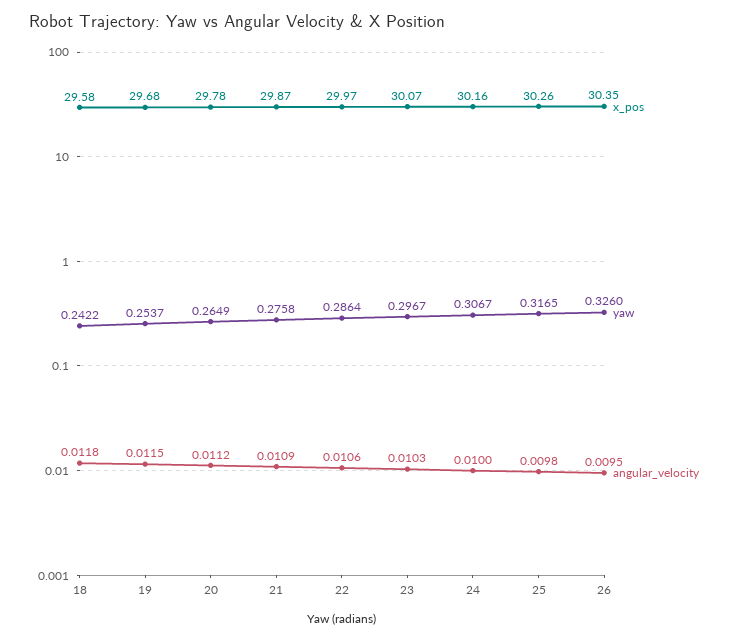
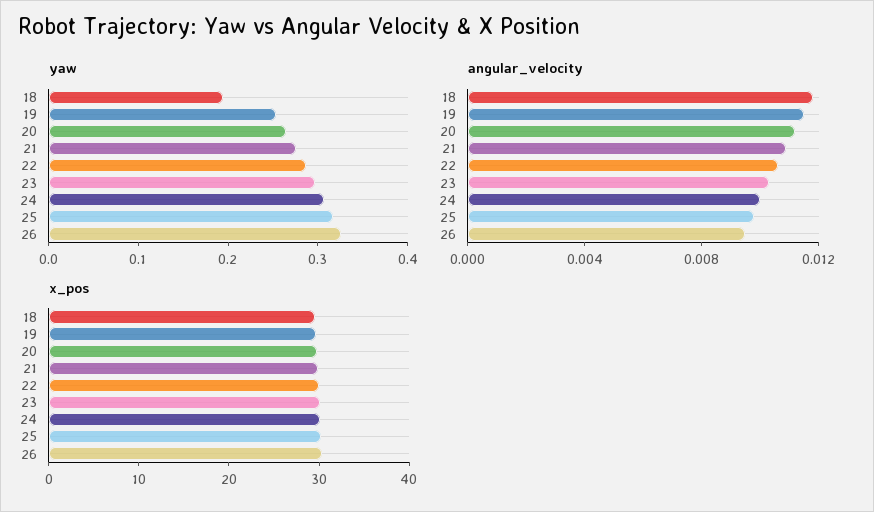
  {
    "x_pos": {
      "18": 29.58,
      "19": 29.68,
      "20": 29.78,
      "21": 29.87,
      "22": 29.97,
      "23": 30.07,
      "24": 30.16,
      "25": 30.26,
      "26": 30.35
    },
    "yaw": {
-     "18": 0.2422,
+     "18": 0.2,
      "19": 0.2537,
      "20": 0.2649,
      "21": 0.2758,
      "22": 0.2864,
      "23": 0.2967,
      "24": 0.3067,
      "25": 0.3165,
      "26": 0.326
    },
    "angular_velocity": {
      "18": 0.0118,
      "19": 0.0115,
      "20": 0.0112,
      "21": 0.0109,
      "22": 0.0106,
      "23": 0.0103,
      "24": 0.01,
      "25": 0.0098,
      "26": 0.0095
    }
  }

